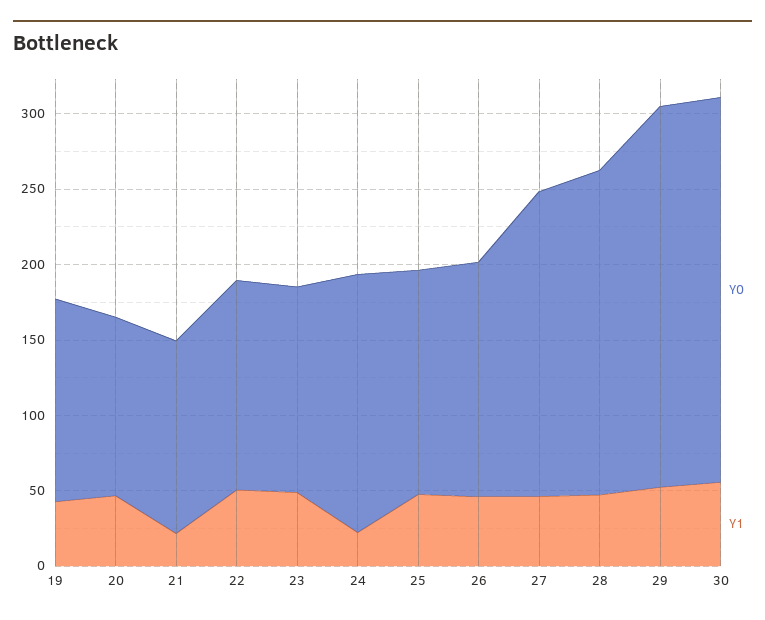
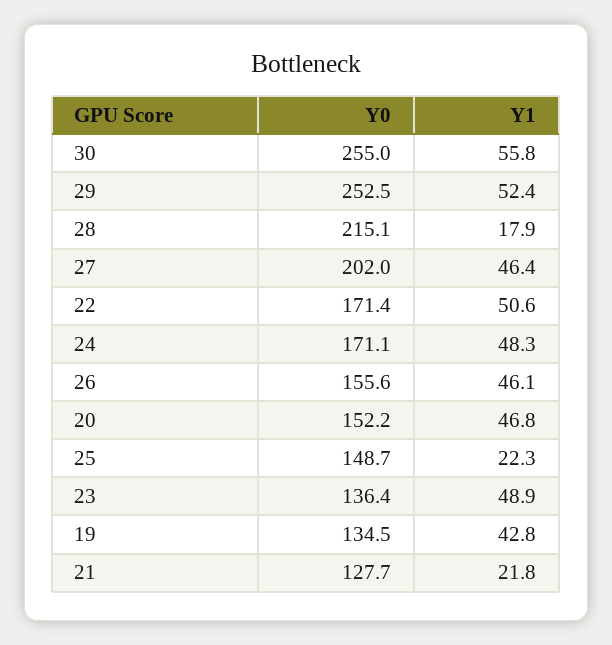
  {
    "Y0": {
      "19": 134.5,
-     "20": 120,
+     "20": 152.2,
      "21": 127.7,
-     "22": 140,
+     "22": 171.4,
      "23": 136.4,
      "24": 171.1,
      "25": 148.7,
      "26": 155.6,
      "27": 202,
      "28": 215.1,
      "29": 252.5,
      "30": 255
    },
    "Y1": {
      "19": 42.8,
      "20": 46.8,
      "21": 21.8,
      "22": 50.6,
      "23": 48.9,
-     "24": 20,
+     "24": 48.3,
-     "25": 50,
+     "25": 22.3,
      "26": 46.1,
      "27": 46.4,
-     "28": 50,
+     "28": 17.9,
      "29": 52.4,
      "30": 55.8
    }
  }

